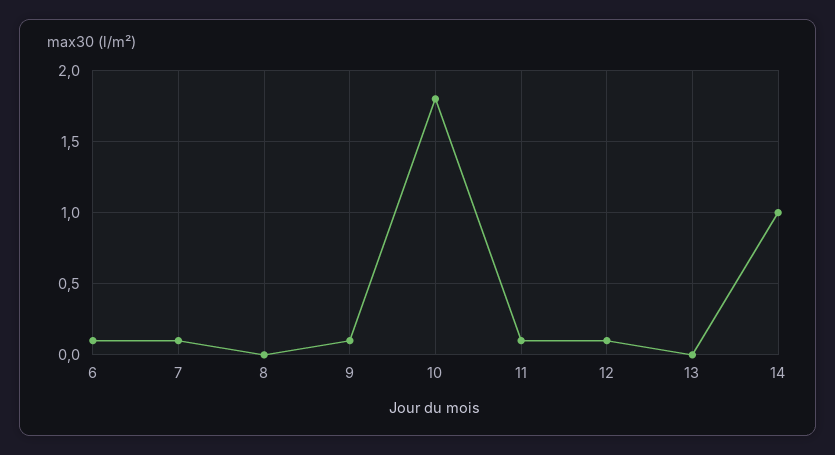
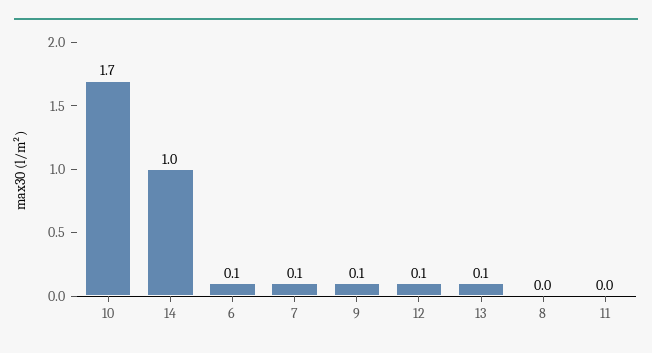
  {
    "6": 0.1,
    "7": 0.1,
    "8": 0,
    "9": 0.1,
-   "10": 1.8,
+   "10": 1.7,
-   "11": 0.1,
+   "11": 0,
    "12": 0.1,
-   "13": 0,
+   "13": 0.1,
    "14": 1
  }

